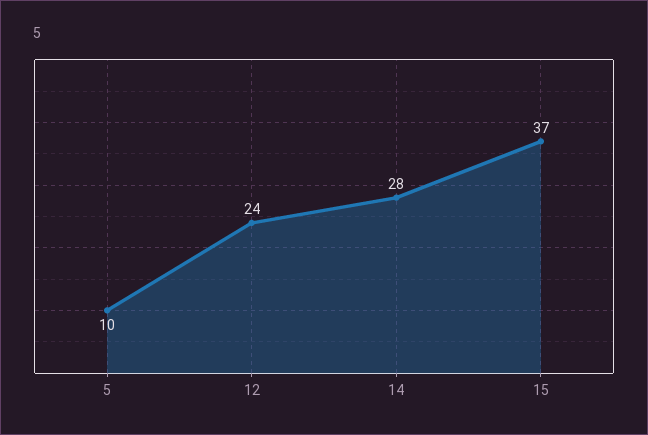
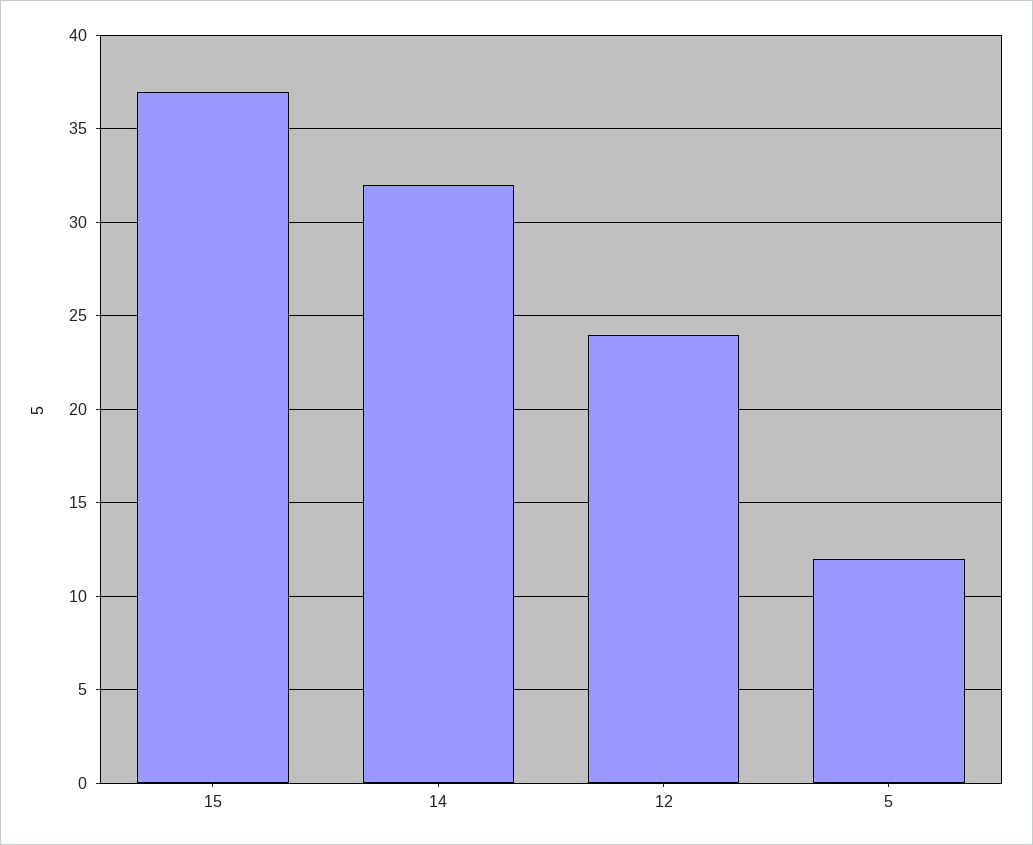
  {
-   "5": 10,
+   "5": 12,
    "12": 24,
-   "14": 28,
+   "14": 32,
    "15": 37
  }

